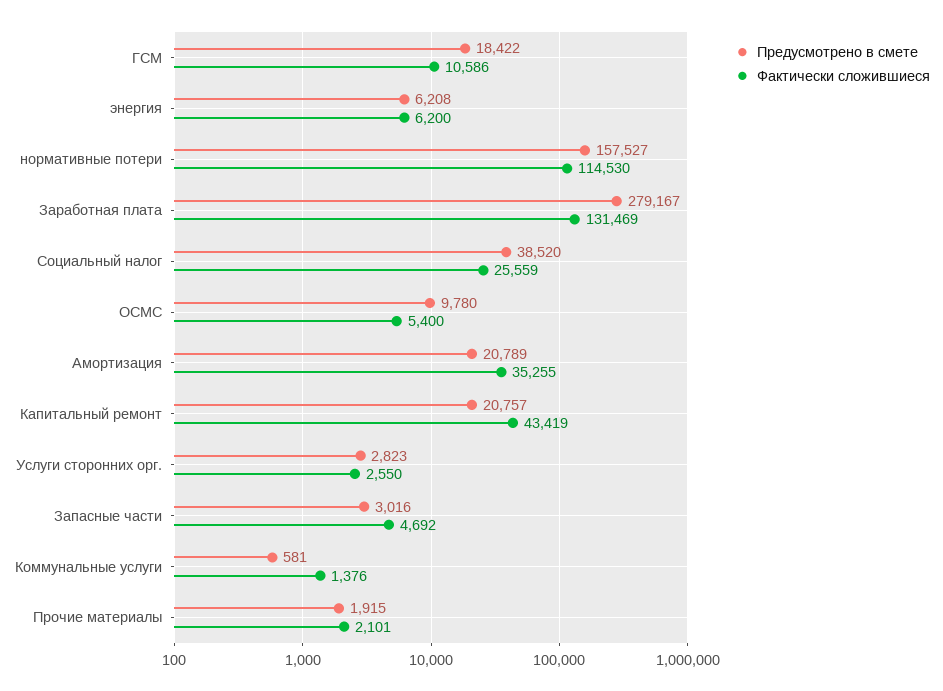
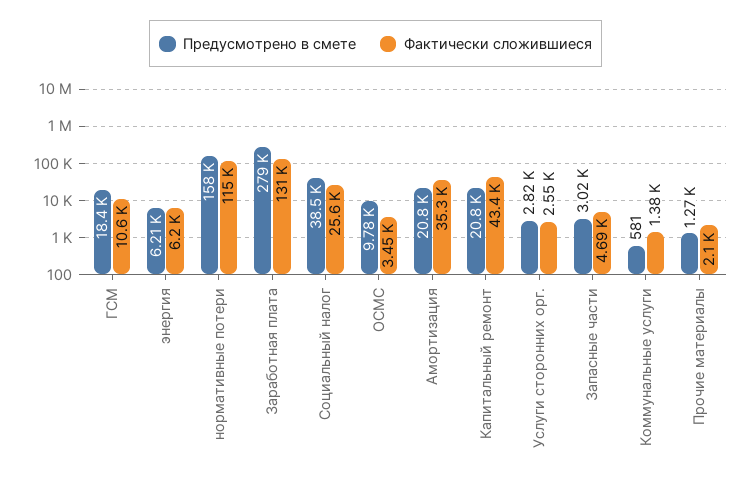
  {
    "Предусмотрено в смете": {
      "ГСМ": 18422,
      "энергия": 6208,
      "нормативные потери": 157527,
      "Заработная плата": 279167,
      "Социальный налог": 38520,
      "ОСМС": 9780,
      "Амортизация": 20789,
      "Капитальный ремонт": 20757,
      "Услуги сторонних орг.": 2823,
      "Запасные части": 3016,
      "Коммунальные услуги": 581,
-     "Прочие материалы": 1915
+     "Прочие материалы": 1270
    },
    "Фактически сложившиеся": {
      "ГСМ": 10586,
      "энергия": 6200,
      "нормативные потери": 114530,
      "Заработная плата": 131469,
      "Социальный налог": 25559,
-     "ОСМС": 5400,
+     "ОСМС": 3450,
      "Амортизация": 35255,
      "Капитальный ремонт": 43419,
      "Услуги сторонних орг.": 2550,
      "Запасные части": 4692,
      "Коммунальные услуги": 1376,
      "Прочие материалы": 2101
    }
  }

